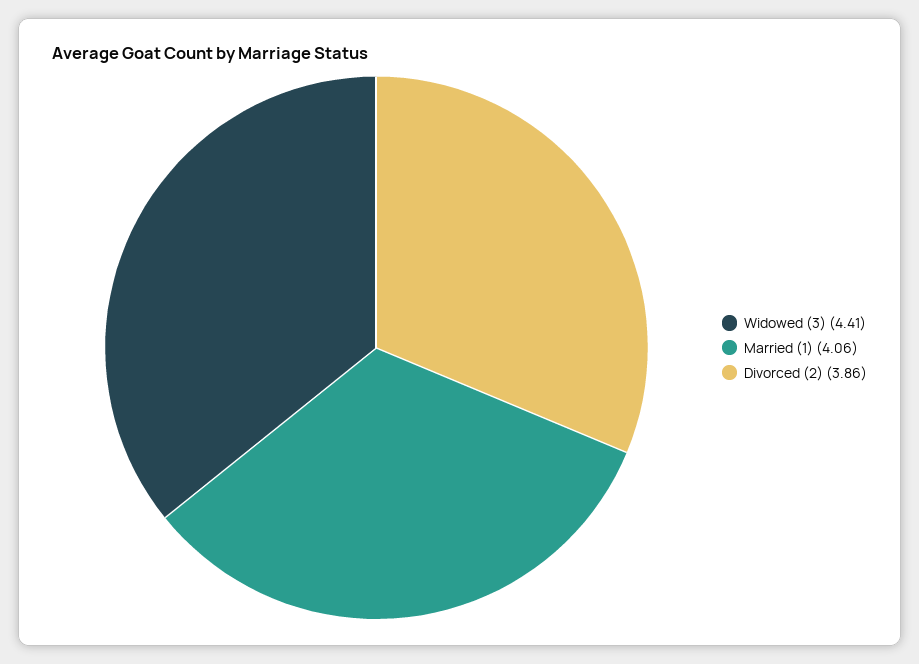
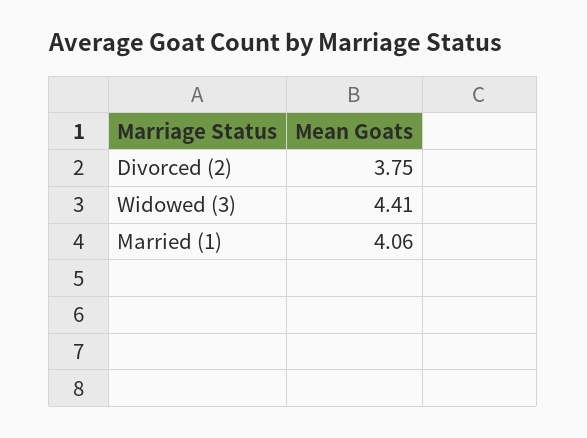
  {
    "Widowed (3)": 4.41,
    "Married (1)": 4.06,
-   "Divorced (2)": 3.86
+   "Divorced (2)": 3.75
  }

